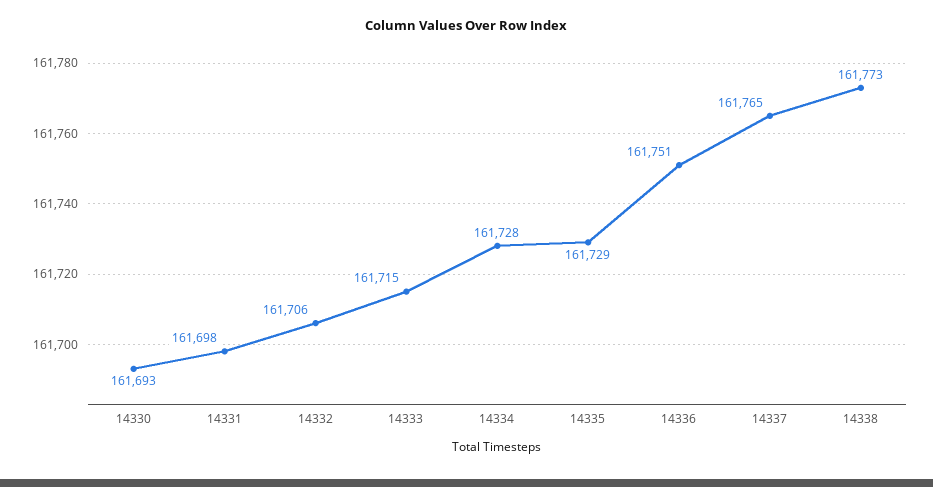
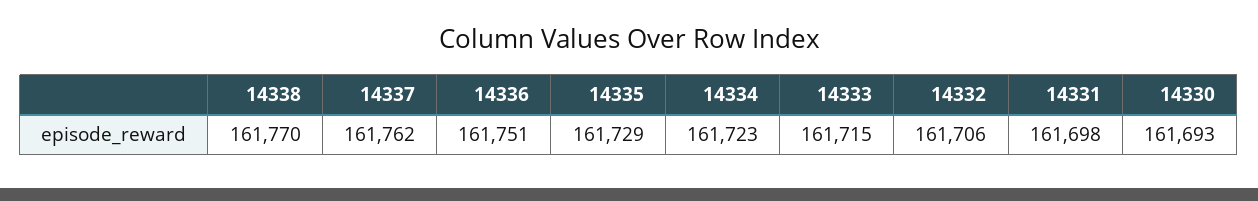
  {
    "14330": 161693,
    "14331": 161698,
    "14332": 161706,
    "14333": 161715,
-   "14334": 161728,
+   "14334": 161723,
    "14335": 161729,
    "14336": 161751,
-   "14337": 161765,
+   "14337": 161762,
-   "14338": 161773
+   "14338": 161770
  }

